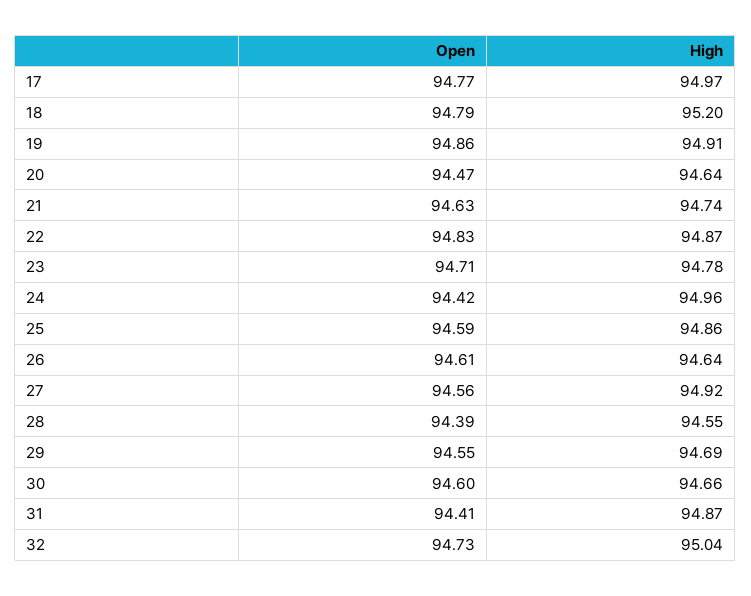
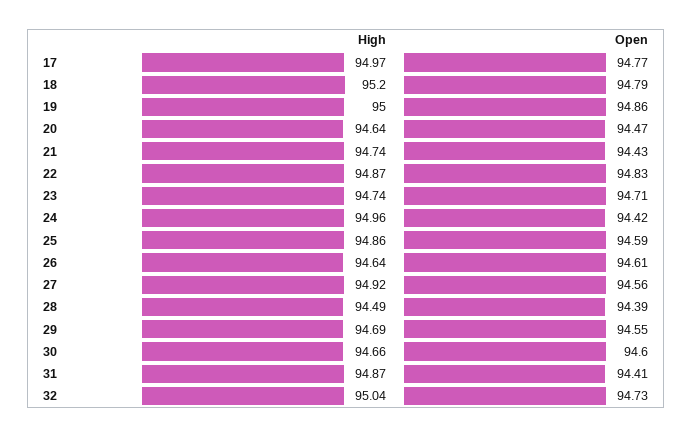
  {
    "Open": {
      "17": 94.77,
      "18": 94.79,
      "19": 94.86,
      "20": 94.47,
-     "21": 94.63,
+     "21": 94.43,
      "22": 94.83,
      "23": 94.71,
      "24": 94.42,
      "25": 94.59,
      "26": 94.61,
      "27": 94.56,
      "28": 94.39,
      "29": 94.55,
      "30": 94.6,
      "31": 94.41,
      "32": 94.73
    },
    "High": {
      "17": 94.97,
      "18": 95.2,
-     "19": 94.91,
+     "19": 95,
      "20": 94.64,
      "21": 94.74,
      "22": 94.87,
-     "23": 94.78,
+     "23": 94.74,
      "24": 94.96,
      "25": 94.86,
      "26": 94.64,
      "27": 94.92,
-     "28": 94.55,
+     "28": 94.49,
      "29": 94.69,
      "30": 94.66,
      "31": 94.87,
      "32": 95.04
    }
  }

